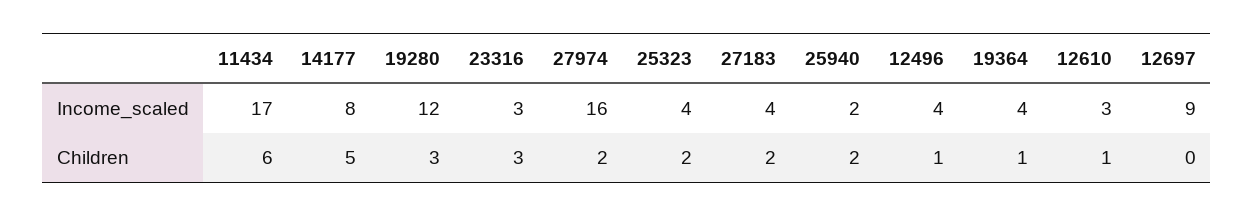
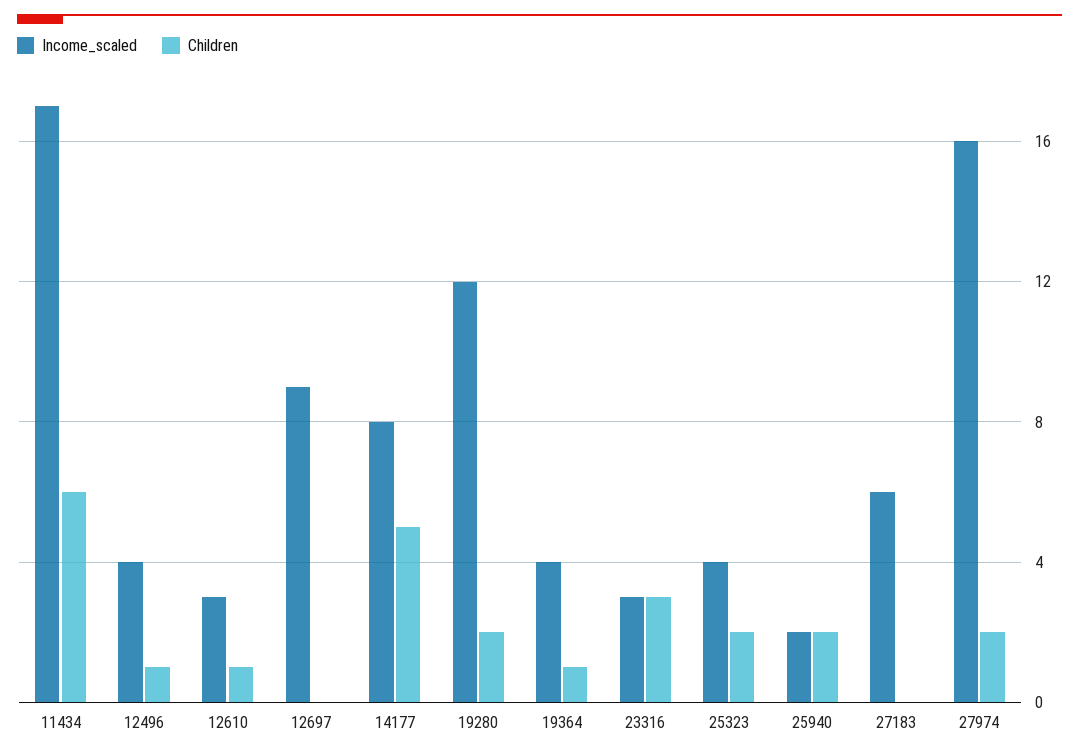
  {
    "Income_scaled": {
      "11434": 17,
      "14177": 8,
      "19280": 12,
      "23316": 3,
      "27974": 16,
      "25323": 4,
-     "27183": 4,
+     "27183": 6,
      "25940": 2,
      "12496": 4,
      "19364": 4,
      "12610": 3,
      "12697": 9
    },
    "Children": {
      "11434": 6,
      "14177": 5,
-     "19280": 3,
+     "19280": 2,
      "23316": 3,
      "27974": 2,
      "25323": 2,
-     "27183": 2,
+     "27183": 0,
      "25940": 2,
      "12496": 1,
      "19364": 1,
      "12610": 1,
      "12697": 0
    }
  }

